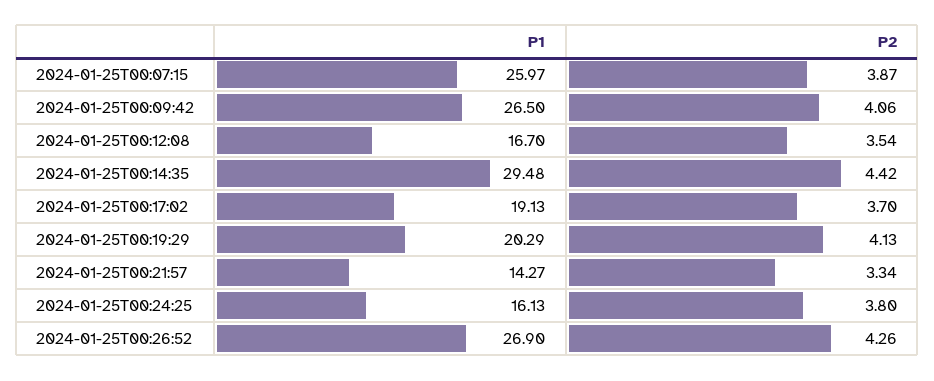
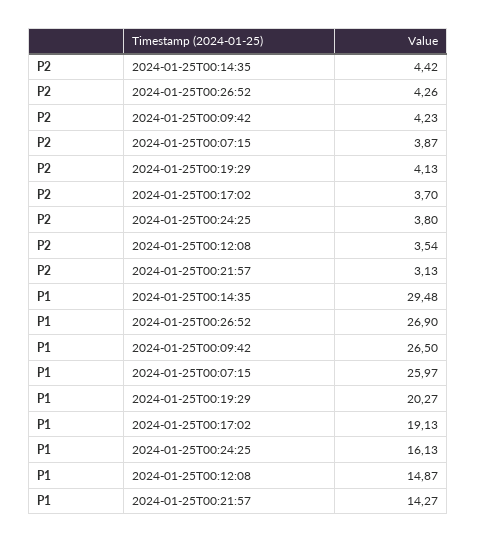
  {
    "P1": {
      "2024-01-25T00:07:15": 25.97,
      "2024-01-25T00:09:42": 26.5,
-     "2024-01-25T00:12:08": 16.7,
+     "2024-01-25T00:12:08": 14.87,
      "2024-01-25T00:14:35": 29.48,
      "2024-01-25T00:17:02": 19.13,
-     "2024-01-25T00:19:29": 20.29,
+     "2024-01-25T00:19:29": 20.27,
      "2024-01-25T00:21:57": 14.27,
      "2024-01-25T00:24:25": 16.13,
      "2024-01-25T00:26:52": 26.9
    },
    "P2": {
      "2024-01-25T00:07:15": 3.87,
-     "2024-01-25T00:09:42": 4.06,
+     "2024-01-25T00:09:42": 4.23,
      "2024-01-25T00:12:08": 3.54,
      "2024-01-25T00:14:35": 4.42,
      "2024-01-25T00:17:02": 3.7,
      "2024-01-25T00:19:29": 4.13,
-     "2024-01-25T00:21:57": 3.34,
+     "2024-01-25T00:21:57": 3.13,
      "2024-01-25T00:24:25": 3.8,
      "2024-01-25T00:26:52": 4.26
    }
  }

